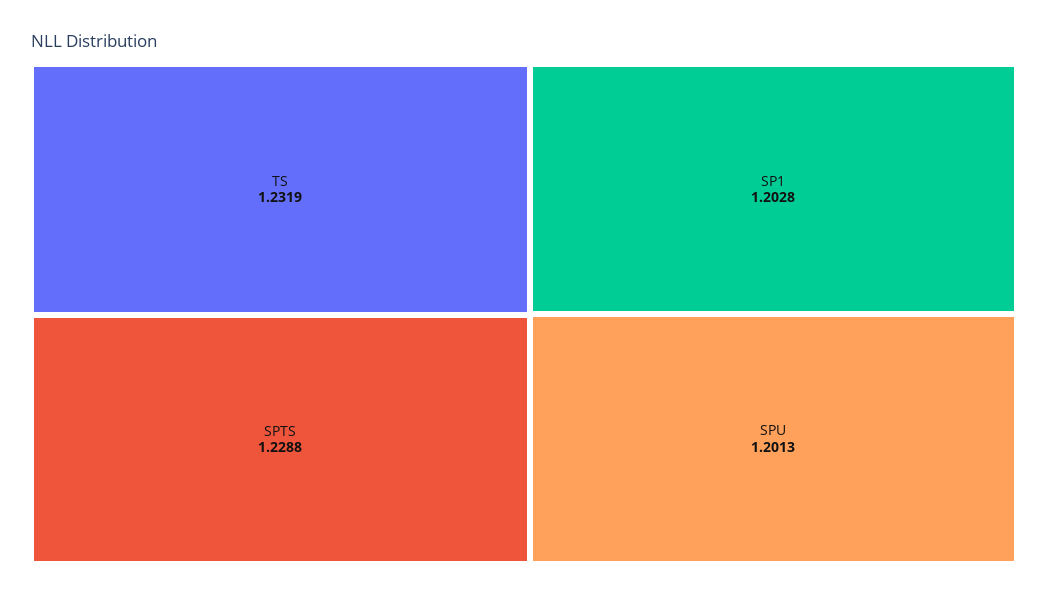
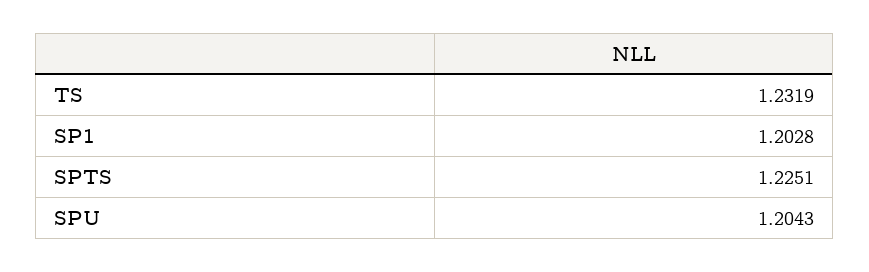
  {
    "TS": 1.2319,
-   "SPTS": 1.2288,
+   "SPTS": 1.2251,
    "SP1": 1.2028,
-   "SPU": 1.2013
+   "SPU": 1.2043
  }

